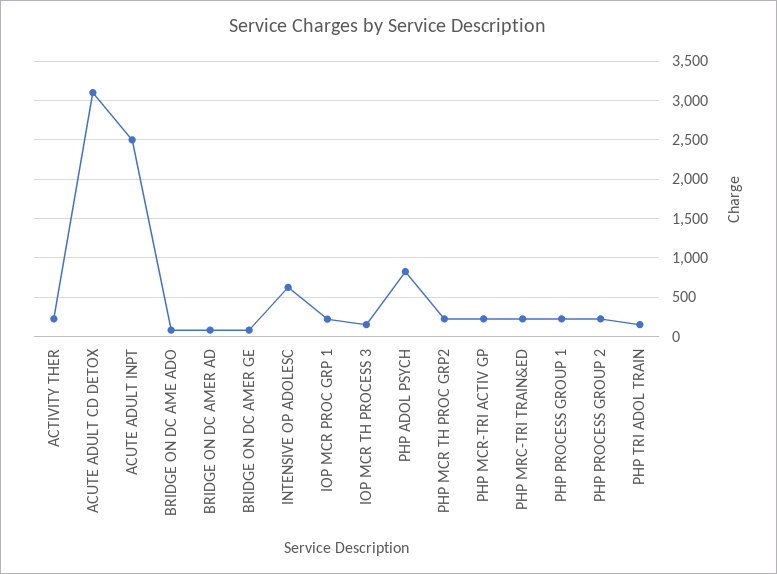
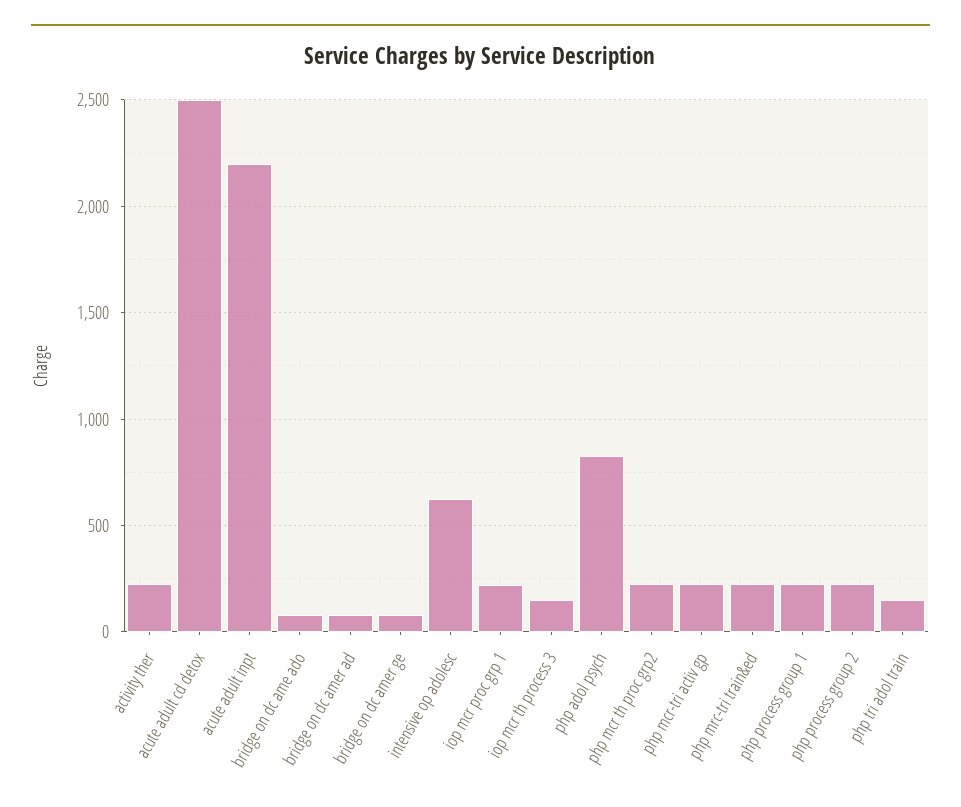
  {
    "ACTIVITY THER": 250,
-   "ACUTE ADULT CD DETOX": 3100,
+   "ACUTE ADULT CD DETOX": 2500,
-   "ACUTE ADULT INPT": 2500,
+   "ACUTE ADULT INPT": 2200,
    "BRIDGE ON DC AME ADO": 100,
    "BRIDGE ON DC AMER AD": 100,
    "BRIDGE ON DC AMER GE": 100,
    "INTENSIVE OP ADOLESC": 650,
    "IOP MCR PROC GRP 1": 200,
    "IOP MCR TH PROCESS 3": 150,
    "PHP ADOL PSYCH": 850,
    "PHP MCR TH PROC GRP2": 250,
    "PHP MCR-TRI ACTIV GP": 250,
    "PHP MRC-TRI TRAIN&ED": 250,
    "PHP PROCESS GROUP 1": 250,
    "PHP PROCESS GROUP 2": 250,
    "PHP TRI ADOL TRAIN": 150
  }

